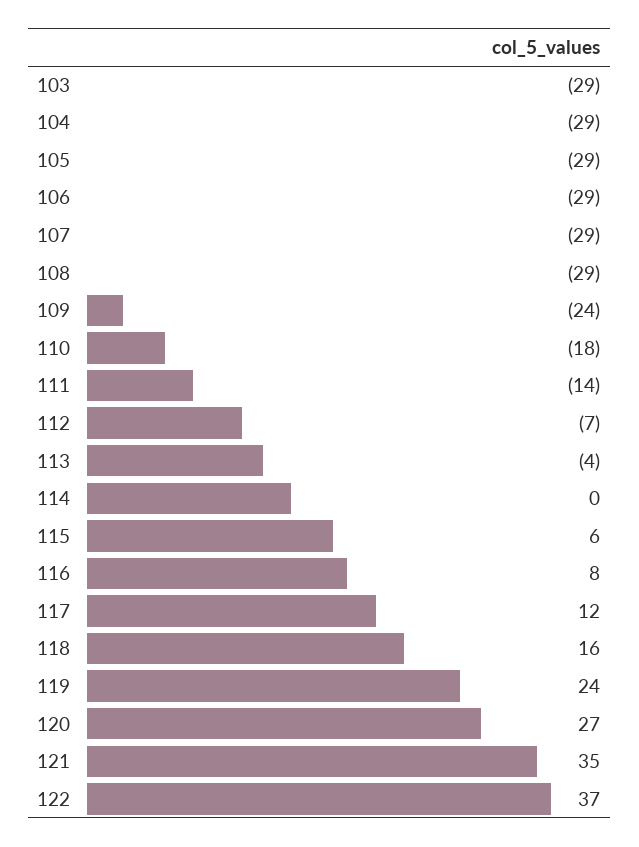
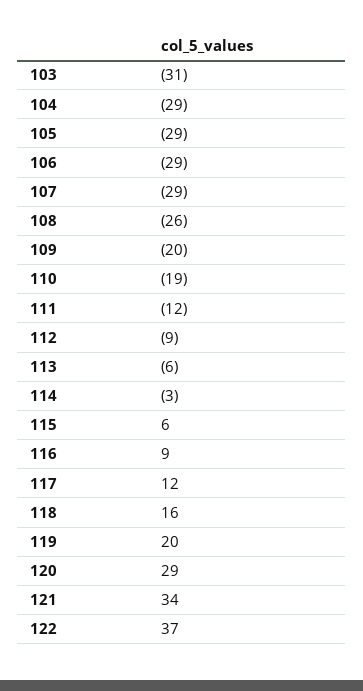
  {
-   "103": -29,
+   "103": -31,
    "104": -29,
    "105": -29,
    "106": -29,
    "107": -29,
-   "108": -29,
+   "108": -26,
-   "109": -24,
+   "109": -20,
-   "110": -18,
+   "110": -19,
-   "111": -14,
+   "111": -12,
-   "112": -7,
+   "112": -9,
-   "113": -4,
+   "113": -6,
-   "114": 0,
+   "114": -3,
    "115": 6,
-   "116": 8,
+   "116": 9,
    "117": 12,
    "118": 16,
-   "119": 24,
+   "119": 20,
-   "120": 27,
+   "120": 29,
-   "121": 35,
+   "121": 34,
    "122": 37
  }

